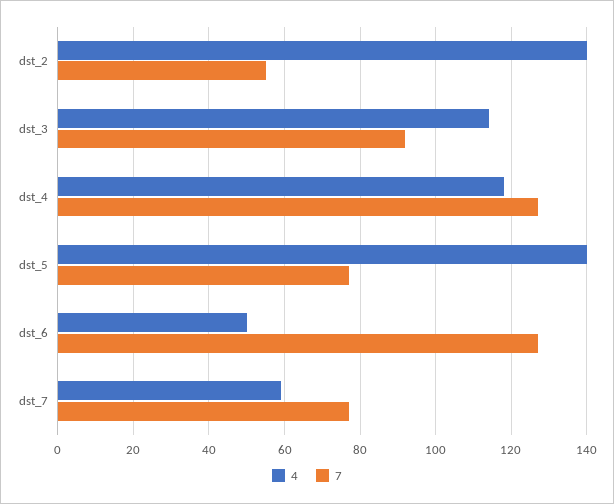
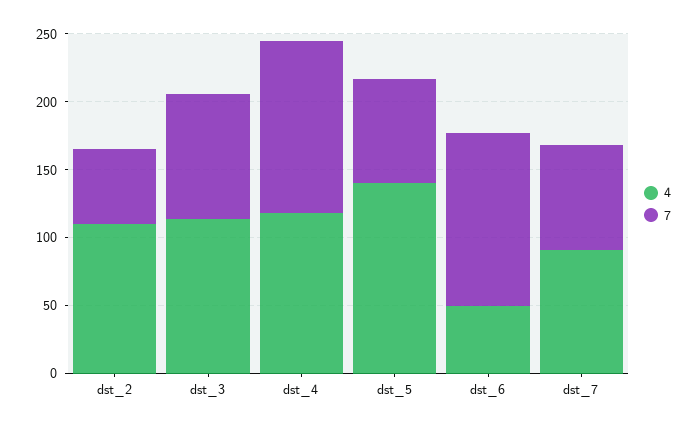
  {
    "4": {
-     "dst_2": 140,
+     "dst_2": 110,
      "dst_3": 115,
      "dst_4": 120,
      "dst_5": 140,
      "dst_6": 50,
-     "dst_7": 60
+     "dst_7": 90
    },
    "7": {
      "dst_2": 55,
      "dst_3": 90,
      "dst_4": 125,
      "dst_5": 75,
      "dst_6": 125,
      "dst_7": 75
    }
  }

